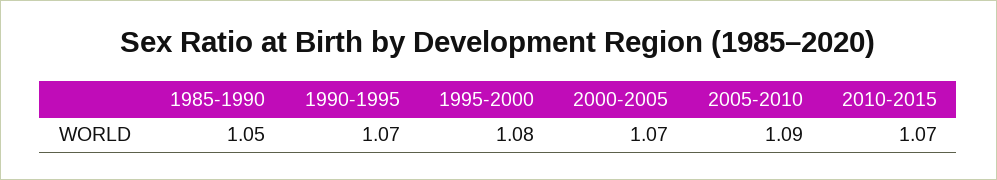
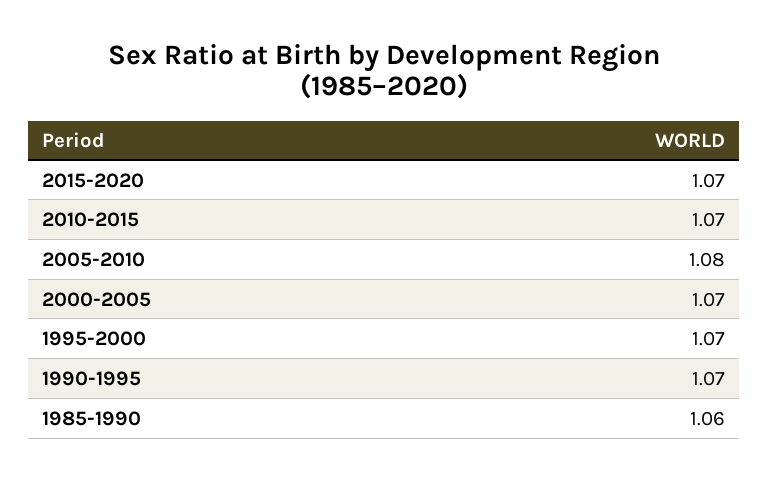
  {
-   "1985-1990": 1.05,
+   "1985-1990": 1.06,
    "1990-1995": 1.07,
-   "1995-2000": 1.08,
+   "1995-2000": 1.07,
    "2000-2005": 1.07,
-   "2005-2010": 1.09,
+   "2005-2010": 1.08,
-   "2010-2015": 1.07
+   "2010-2015": 1.07,
+   "2015-2020": 1.07
  }

